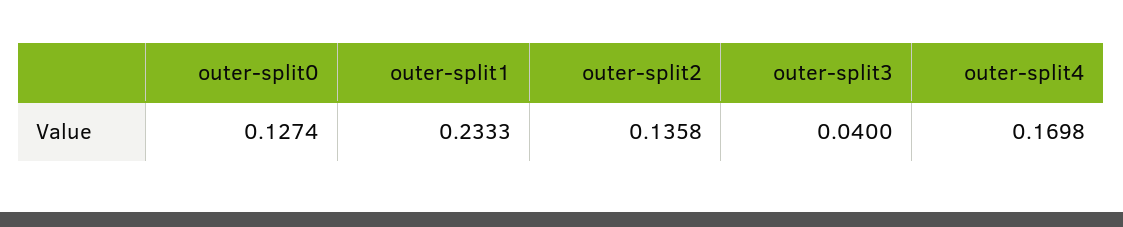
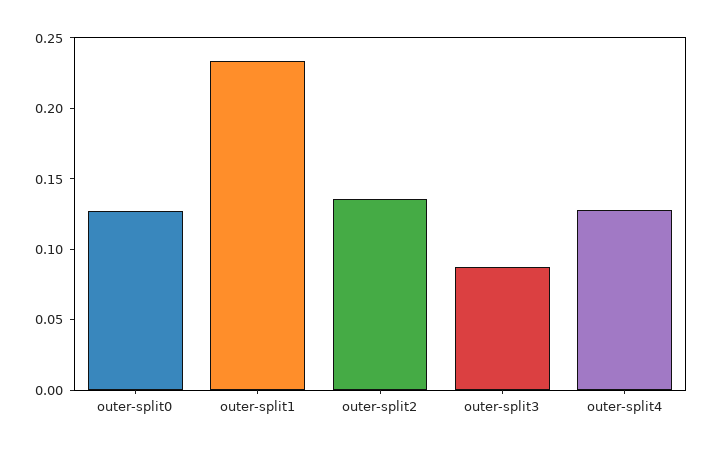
  {
    "outer-split0": 0.1274,
    "outer-split1": 0.2333,
    "outer-split2": 0.1358,
-   "outer-split3": 0.04,
+   "outer-split3": 0.09,
-   "outer-split4": 0.1698
+   "outer-split4": 0.13
  }

